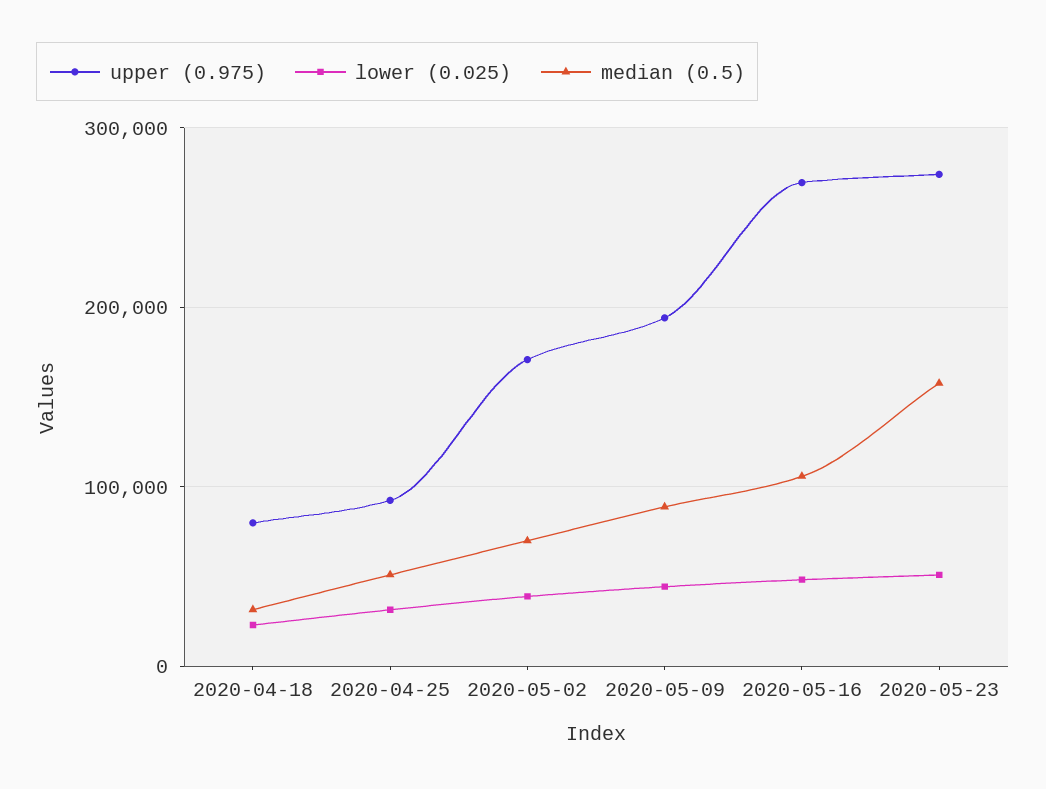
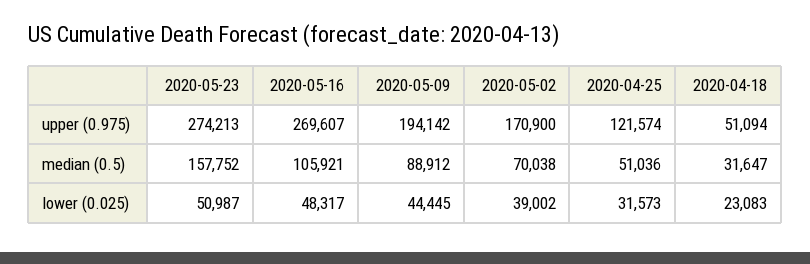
  {
    "upper (0.975)": {
-     "2020-04-18": 80000,
+     "2020-04-18": 51094,
-     "2020-04-25": 90000,
+     "2020-04-25": 121574,
      "2020-05-02": 170900,
      "2020-05-09": 194142,
      "2020-05-16": 269607,
      "2020-05-23": 274213
    },
    "lower (0.025)": {
      "2020-04-18": 23083,
      "2020-04-25": 31573,
      "2020-05-02": 39002,
      "2020-05-09": 44445,
      "2020-05-16": 48317,
      "2020-05-23": 50987
    },
    "median (0.5)": {
      "2020-04-18": 31647,
      "2020-04-25": 51036,
      "2020-05-02": 70038,
      "2020-05-09": 88912,
      "2020-05-16": 105921,
      "2020-05-23": 157752
    }
  }

